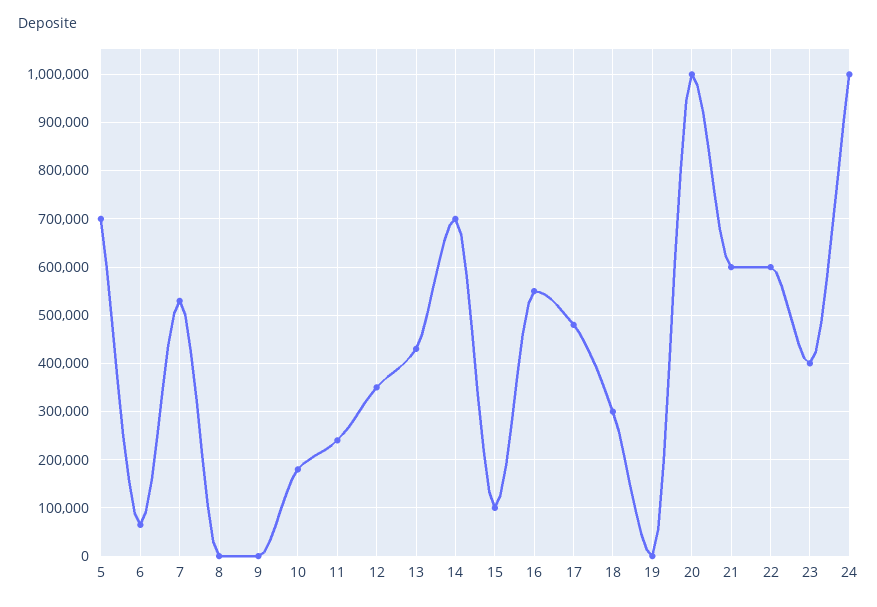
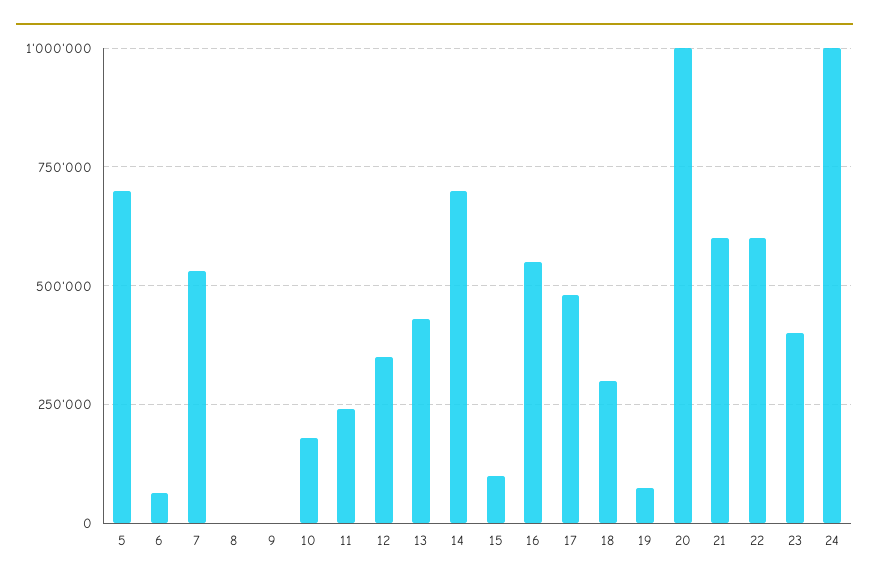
  {
    "5": 700000,
    "6": 60000,
    "7": 540000,
    "8": 0,
    "9": 0,
    "10": 180000,
    "11": 240000,
    "12": 360000,
    "13": 440000,
    "14": 700000,
    "15": 100000,
    "16": 560000,
    "17": 480000,
    "18": 300000,
-   "19": 0,
+   "19": 75000,
    "20": 1000000,
    "21": 600000,
    "22": 600000,
    "23": 400000,
    "24": 1000000
  }

